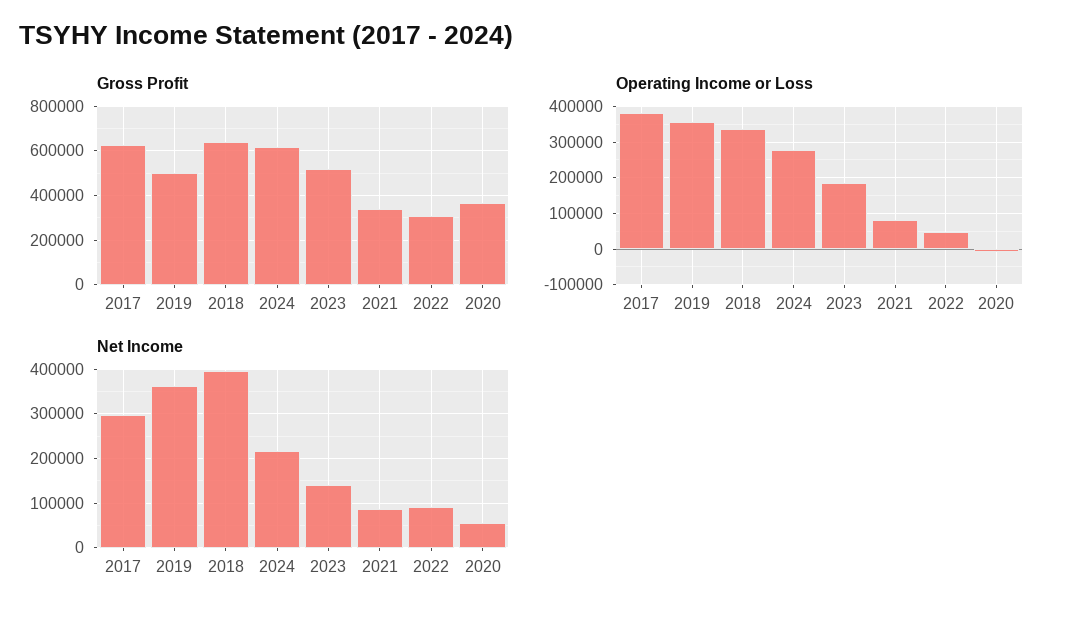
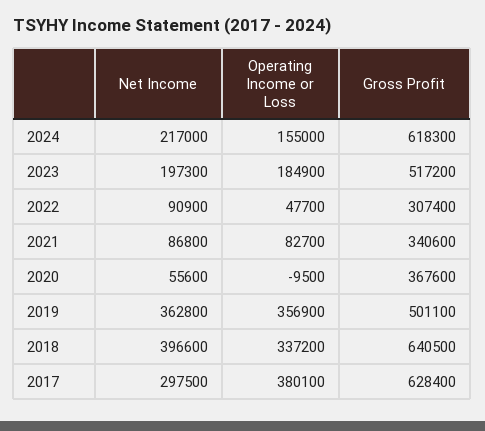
  {
    "Gross Profit": {
      "2017": 628400,
      "2019": 501100,
      "2018": 640500,
      "2024": 618300,
      "2023": 517200,
      "2021": 340600,
      "2022": 307400,
      "2020": 367600
    },
    "Operating Income or Loss": {
      "2017": 380100,
      "2019": 356900,
      "2018": 337200,
-     "2024": 280000,
+     "2024": 155000,
      "2023": 184900,
      "2021": 82700,
      "2022": 47700,
      "2020": -9500
    },
    "Net Income": {
      "2017": 297500,
      "2019": 362800,
      "2018": 396600,
      "2024": 217000,
-     "2023": 140000,
+     "2023": 197300,
      "2021": 86800,
      "2022": 90900,
      "2020": 55600
    }
  }

